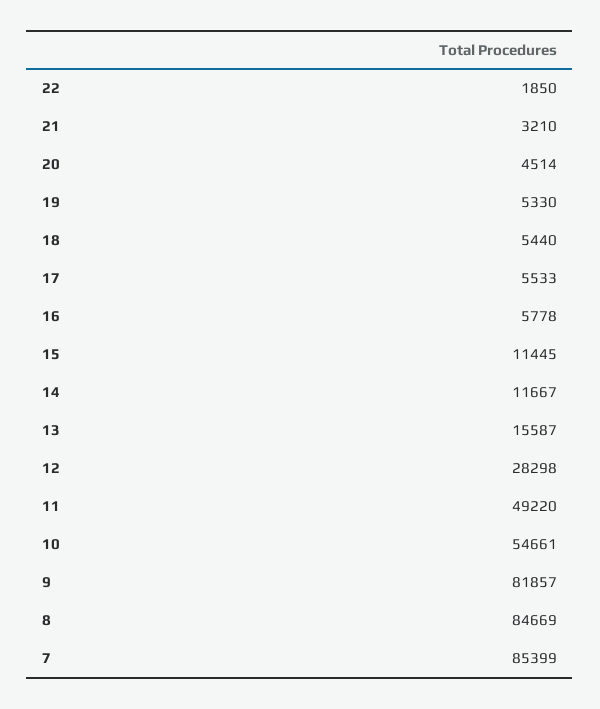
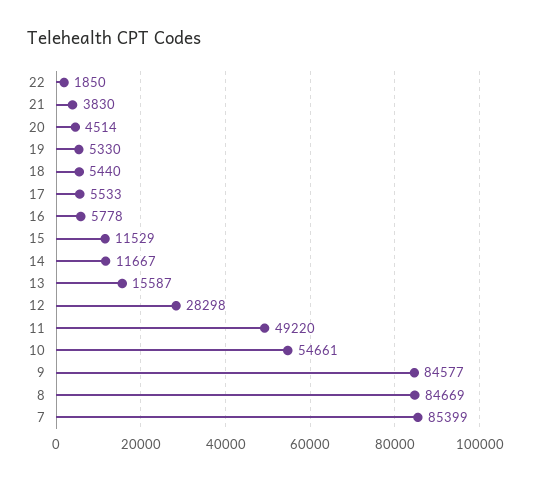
  {
    "22": 1850,
-   "21": 3210,
+   "21": 3830,
    "20": 4514,
    "19": 5330,
    "18": 5440,
    "17": 5533,
    "16": 5778,
-   "15": 11445,
+   "15": 11529,
    "14": 11667,
    "13": 15587,
    "12": 28298,
    "11": 49220,
    "10": 54661,
-   "9": 81857,
+   "9": 84577,
    "8": 84669,
    "7": 85399
  }

